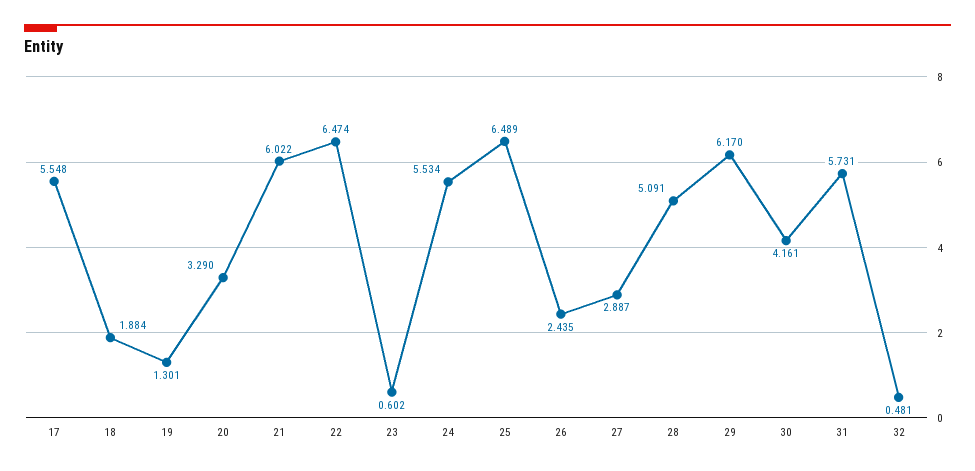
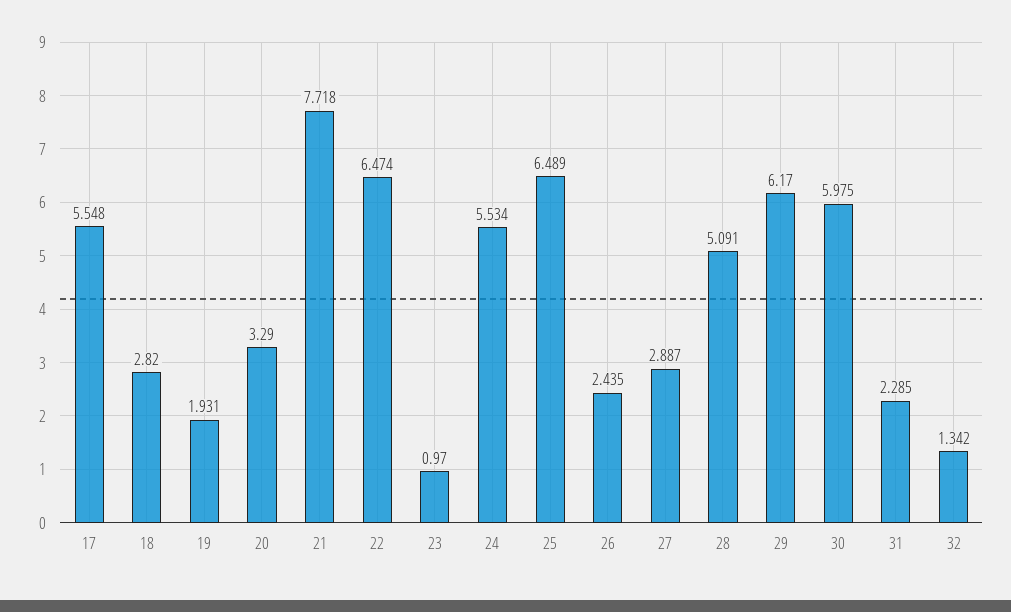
  {
    "17": 5.548,
-   "18": 1.884,
+   "18": 2.82,
-   "19": 1.301,
+   "19": 1.931,
    "20": 3.29,
-   "21": 6.022,
+   "21": 7.718,
    "22": 6.474,
-   "23": 0.602,
+   "23": 0.97,
    "24": 5.534,
    "25": 6.489,
    "26": 2.435,
    "27": 2.887,
    "28": 5.091,
    "29": 6.17,
-   "30": 4.161,
+   "30": 5.975,
-   "31": 5.731,
+   "31": 2.285,
-   "32": 0.481
+   "32": 1.342
  }

